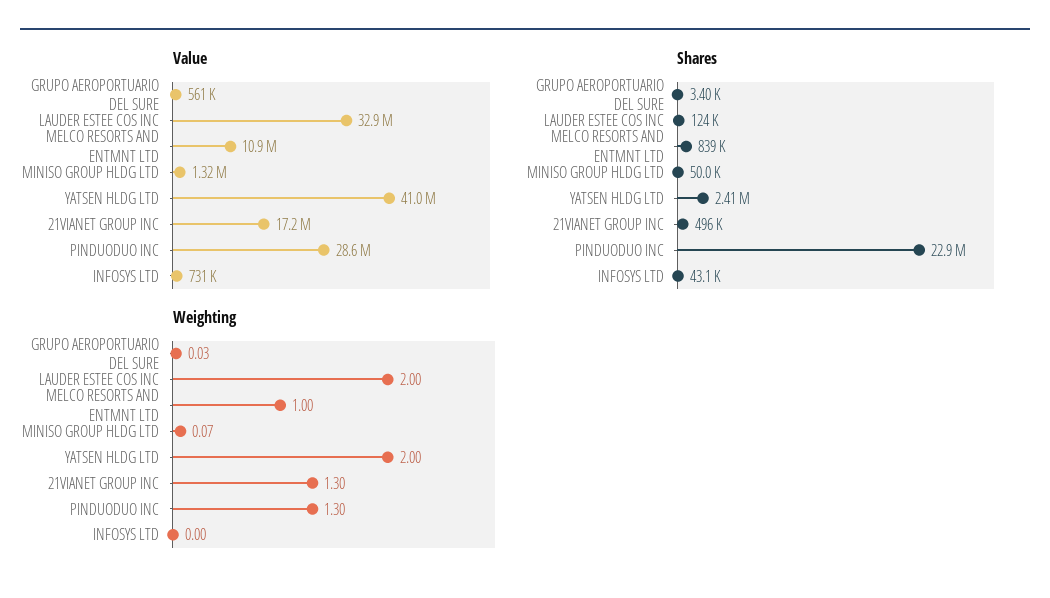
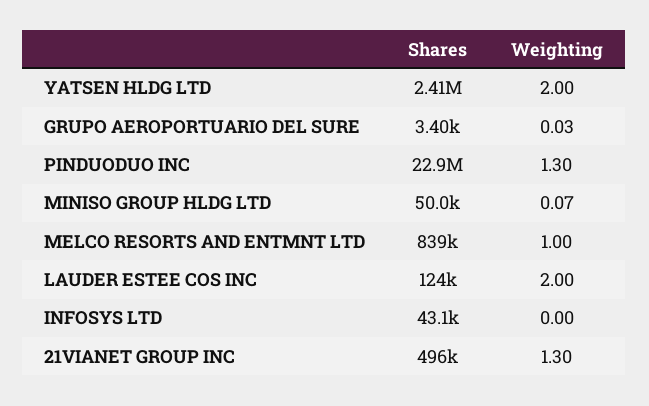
  {
-   "Value": {
-     "GRUPO AEROPORTUARIO DEL SURE": 561000,
-     "LAUDER ESTEE COS INC": 32900000,
-     "MELCO RESORTS AND ENTMNT LTD": 10900000,
-     "MINISO GROUP HLDG LTD": 1320000,
-     "YATSEN HLDG LTD": 41000000,
-     "21VIANET GROUP INC": 17200000,
-     "PINDUODUO INC": 28600000,
-     "INFOSYS LTD": 731000
-   },
    "Shares": {
      "GRUPO AEROPORTUARIO DEL SURE": 3400,
      "LAUDER ESTEE COS INC": 124000,
      "MELCO RESORTS AND ENTMNT LTD": 839000,
      "MINISO GROUP HLDG LTD": 50000,
      "YATSEN HLDG LTD": 2410000,
      "21VIANET GROUP INC": 496000,
      "PINDUODUO INC": 22900000,
      "INFOSYS LTD": 43100
    },
    "Weighting": {
      "GRUPO AEROPORTUARIO DEL SURE": 0.03,
      "LAUDER ESTEE COS INC": 2,
      "MELCO RESORTS AND ENTMNT LTD": 1,
      "MINISO GROUP HLDG LTD": 0.07,
      "YATSEN HLDG LTD": 2,
      "21VIANET GROUP INC": 1.3,
      "PINDUODUO INC": 1.3,
      "INFOSYS LTD": 0
    }
  }

